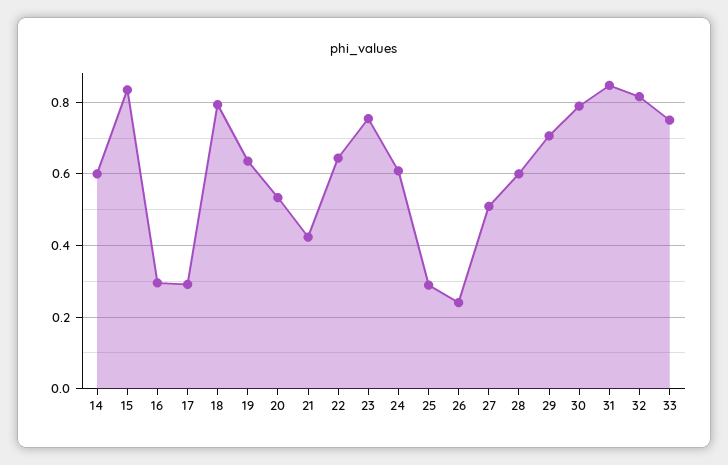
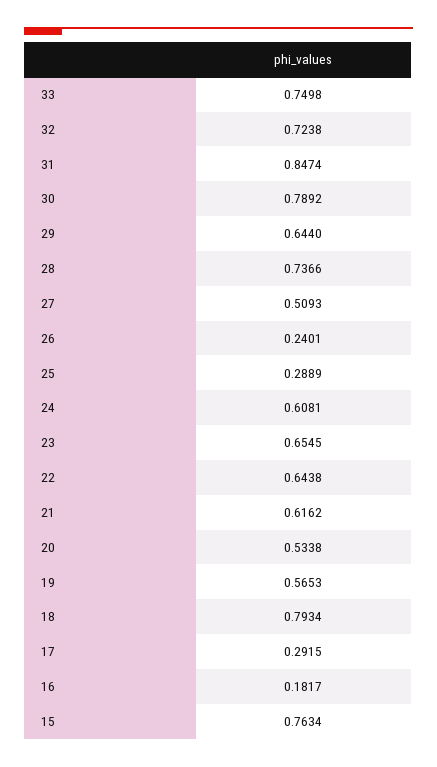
  {
-   "14": 0.6,
-   "15": 0.84,
+   "15": 0.7634,
-   "16": 0.3,
+   "16": 0.1817,
    "17": 0.2915,
    "18": 0.7934,
-   "19": 0.64,
+   "19": 0.5653,
    "20": 0.5338,
-   "21": 0.42,
+   "21": 0.6162,
    "22": 0.6438,
-   "23": 0.76,
+   "23": 0.6545,
    "24": 0.6081,
    "25": 0.2889,
    "26": 0.2401,
    "27": 0.5093,
-   "28": 0.6,
+   "28": 0.7366,
-   "29": 0.7,
+   "29": 0.644,
    "30": 0.7892,
    "31": 0.8474,
-   "32": 0.82,
+   "32": 0.7238,
    "33": 0.7498
  }

